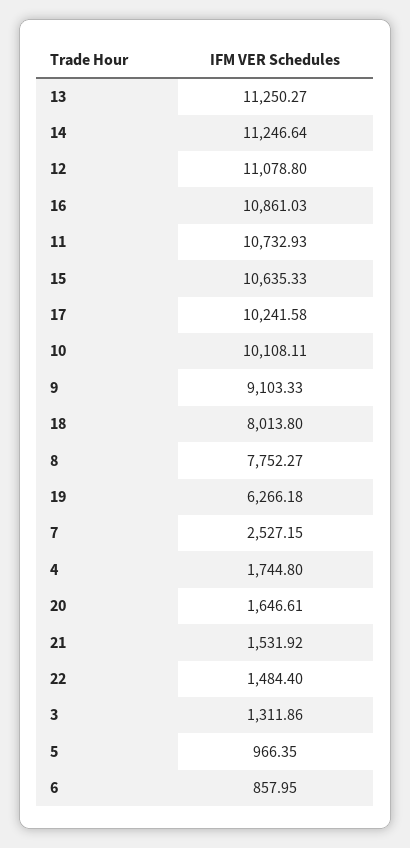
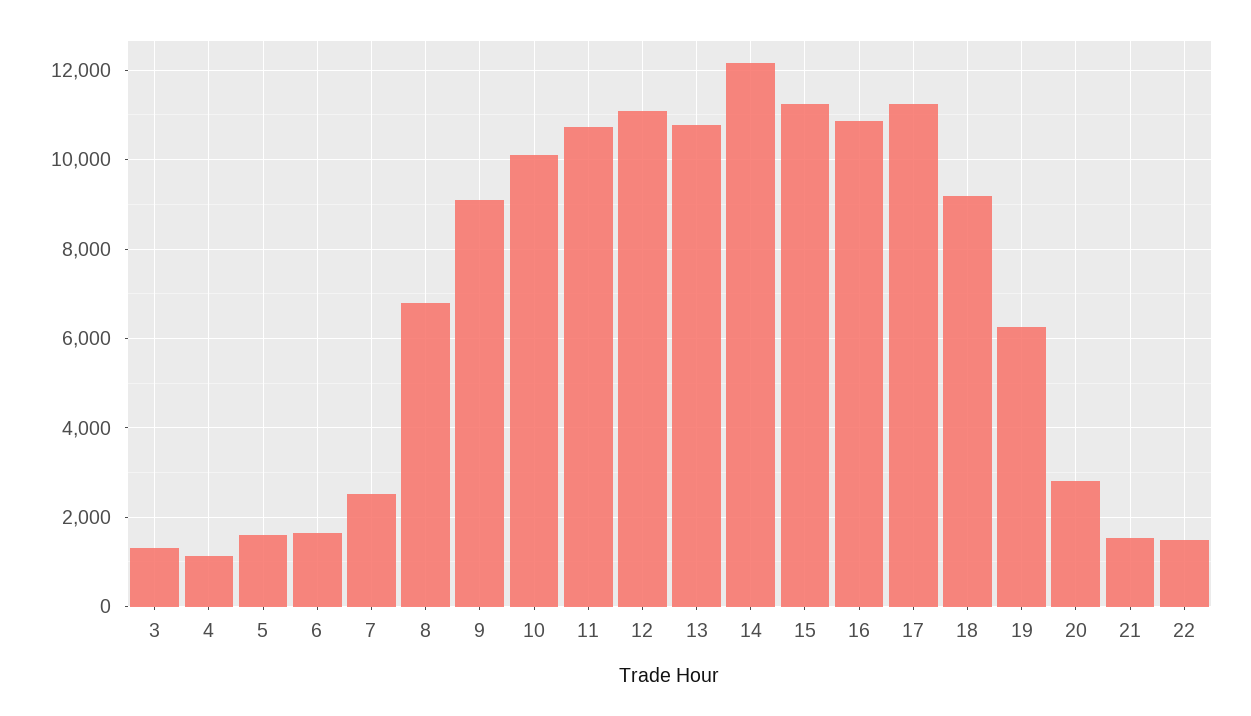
  {
-   "13": 11250.27,
+   "13": 10800,
-   "14": 11246.64,
+   "14": 12200,
    "12": 11078.8,
    "16": 10861.03,
    "11": 10732.93,
-   "15": 10635.33,
+   "15": 11200,
-   "17": 10241.58,
+   "17": 11200,
    "10": 10108.11,
    "9": 9103.33,
-   "18": 8013.8,
+   "18": 9200,
-   "8": 7752.27,
+   "8": 6800,
    "19": 6266.18,
    "7": 2527.15,
-   "4": 1744.8,
+   "4": 1200,
-   "20": 1646.61,
+   "20": 2800,
    "21": 1531.92,
    "22": 1484.4,
    "3": 1311.86,
-   "5": 966.35,
+   "5": 1600,
-   "6": 857.95
+   "6": 1600
  }

